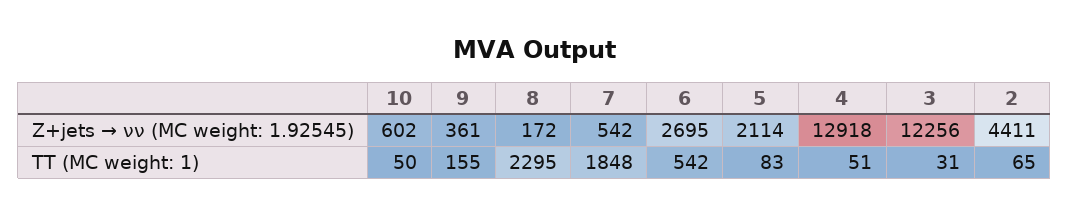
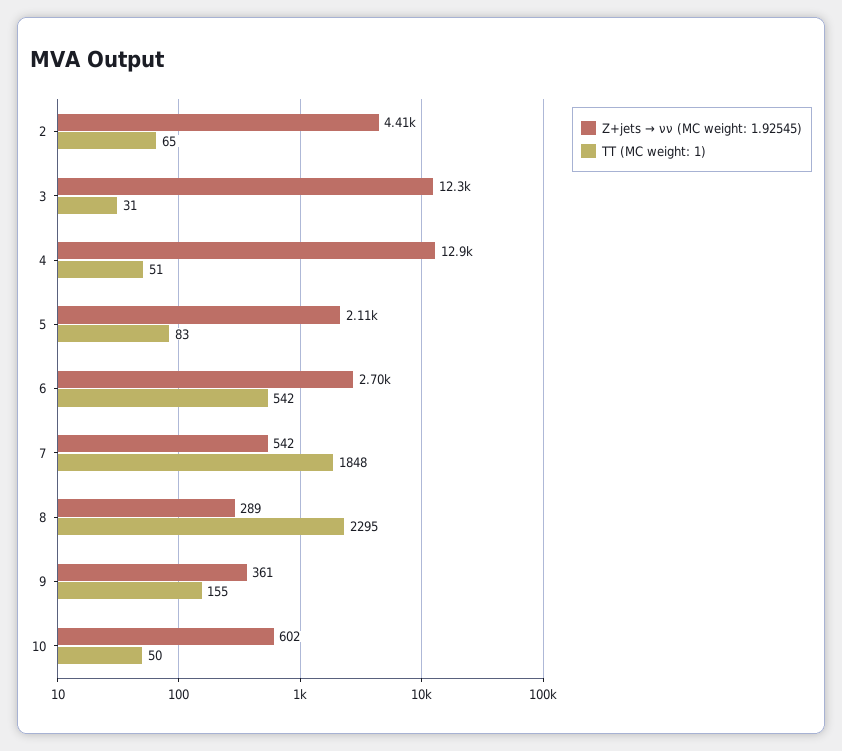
  {
    "Z+jets → νν (MC weight: 1.92545)": {
      "10": 602,
      "9": 361,
-     "8": 172,
+     "8": 289,
      "7": 542,
      "6": 2695,
      "5": 2114,
      "4": 12918,
      "3": 12256,
      "2": 4411
    },
    "TT (MC weight: 1)": {
      "10": 50,
      "9": 155,
      "8": 2295,
      "7": 1848,
      "6": 542,
      "5": 83,
      "4": 51,
      "3": 31,
      "2": 65
    }
  }

